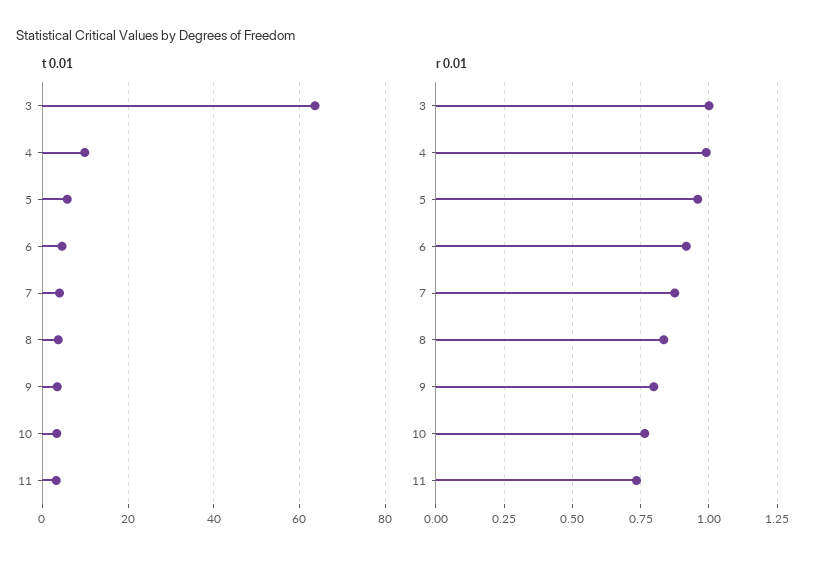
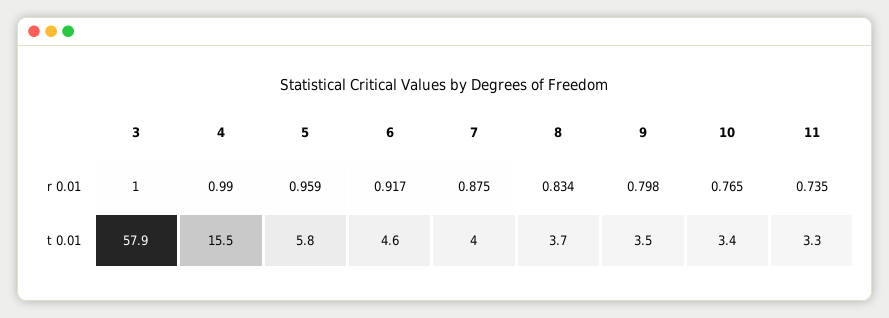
  {
    "t 0.01": {
-     "3": 64,
+     "3": 57.9,
-     "4": 10,
+     "4": 15.5,
      "5": 5.8,
      "6": 4.6,
      "7": 4,
      "8": 3.7,
      "9": 3.5,
      "10": 3.4,
      "11": 3.3
    },
    "r 0.01": {
      "3": 1,
      "4": 0.99,
      "5": 0.959,
      "6": 0.917,
      "7": 0.875,
      "8": 0.834,
      "9": 0.798,
      "10": 0.765,
      "11": 0.735
    }
  }

